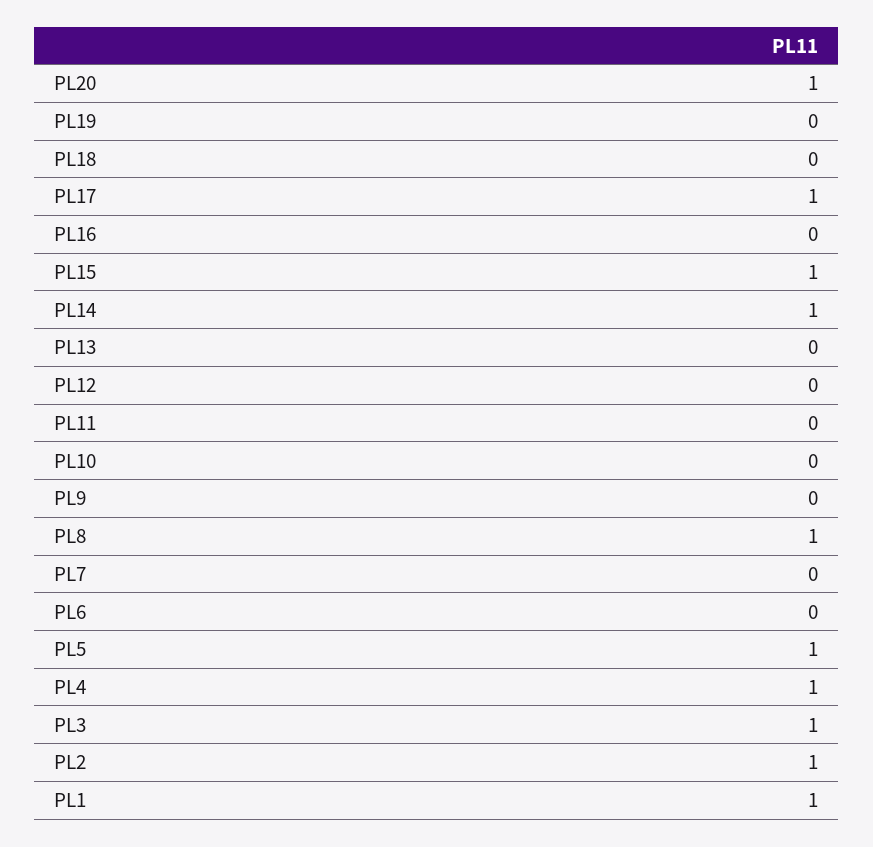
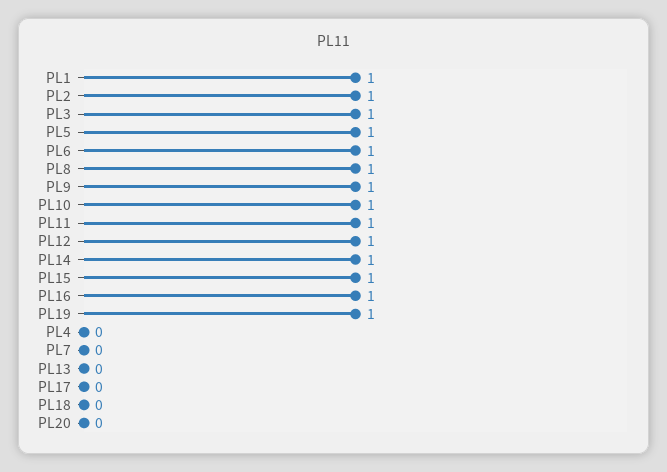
  {
-   "PL20": 1,
+   "PL20": 0,
-   "PL19": 0,
+   "PL19": 1,
    "PL18": 0,
-   "PL17": 1,
+   "PL17": 0,
-   "PL16": 0,
+   "PL16": 1,
    "PL15": 1,
    "PL14": 1,
    "PL13": 0,
-   "PL12": 0,
+   "PL12": 1,
-   "PL11": 0,
+   "PL11": 1,
-   "PL10": 0,
+   "PL10": 1,
-   "PL9": 0,
+   "PL9": 1,
    "PL8": 1,
    "PL7": 0,
-   "PL6": 0,
+   "PL6": 1,
    "PL5": 1,
-   "PL4": 1,
+   "PL4": 0,
    "PL3": 1,
    "PL2": 1,
    "PL1": 1
  }

